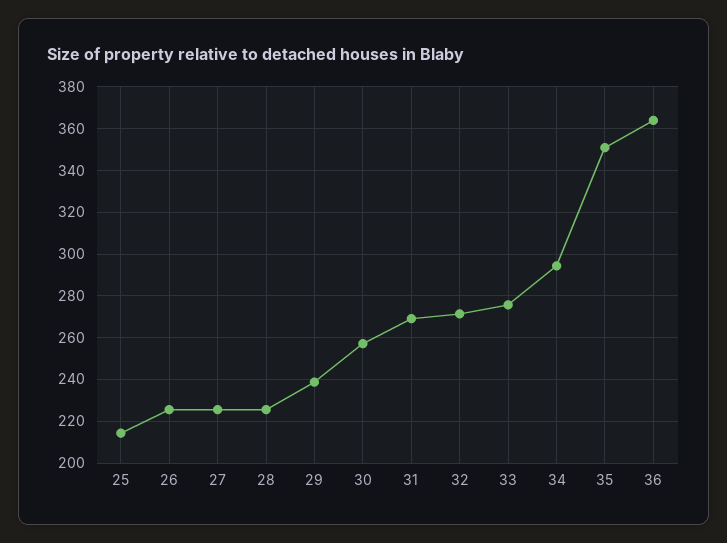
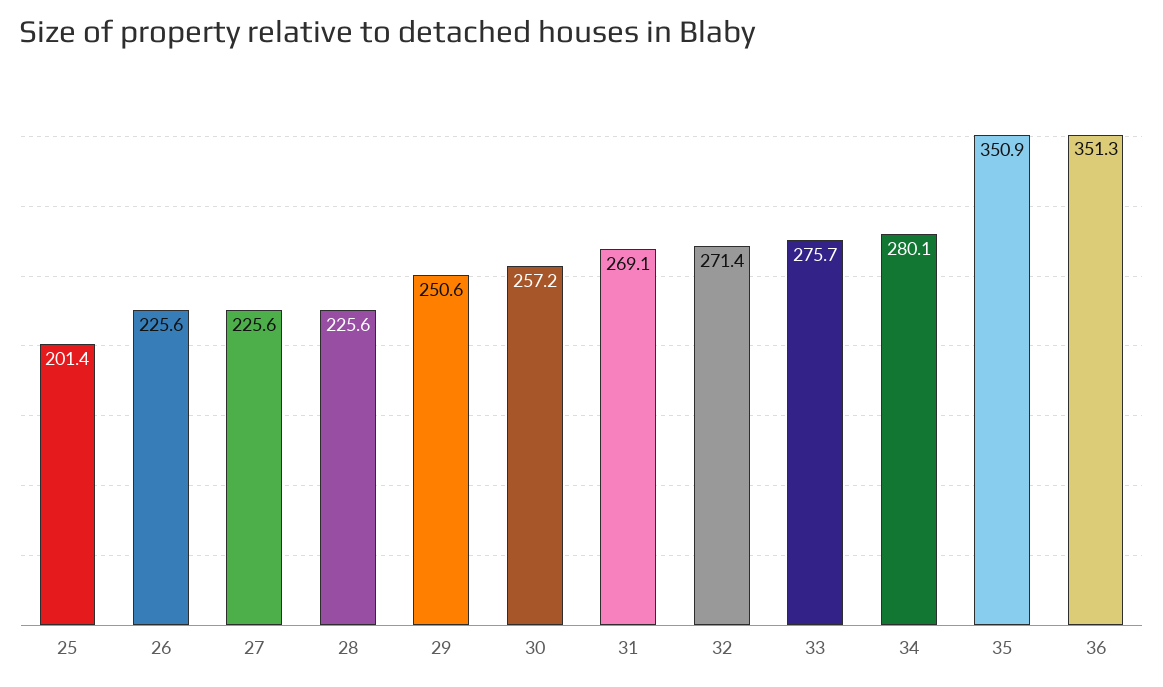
  {
-   "25": 215,
+   "25": 201.4,
    "26": 225.6,
    "27": 225.6,
    "28": 225.6,
-   "29": 240,
+   "29": 250.6,
    "30": 257.2,
    "31": 269.1,
    "32": 271.4,
    "33": 275.7,
-   "34": 295,
+   "34": 280.1,
    "35": 350.9,
-   "36": 365
+   "36": 351.3
  }

